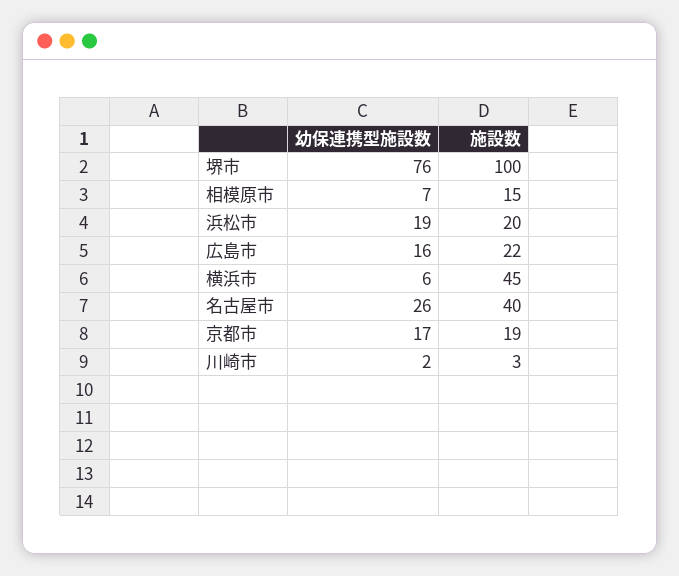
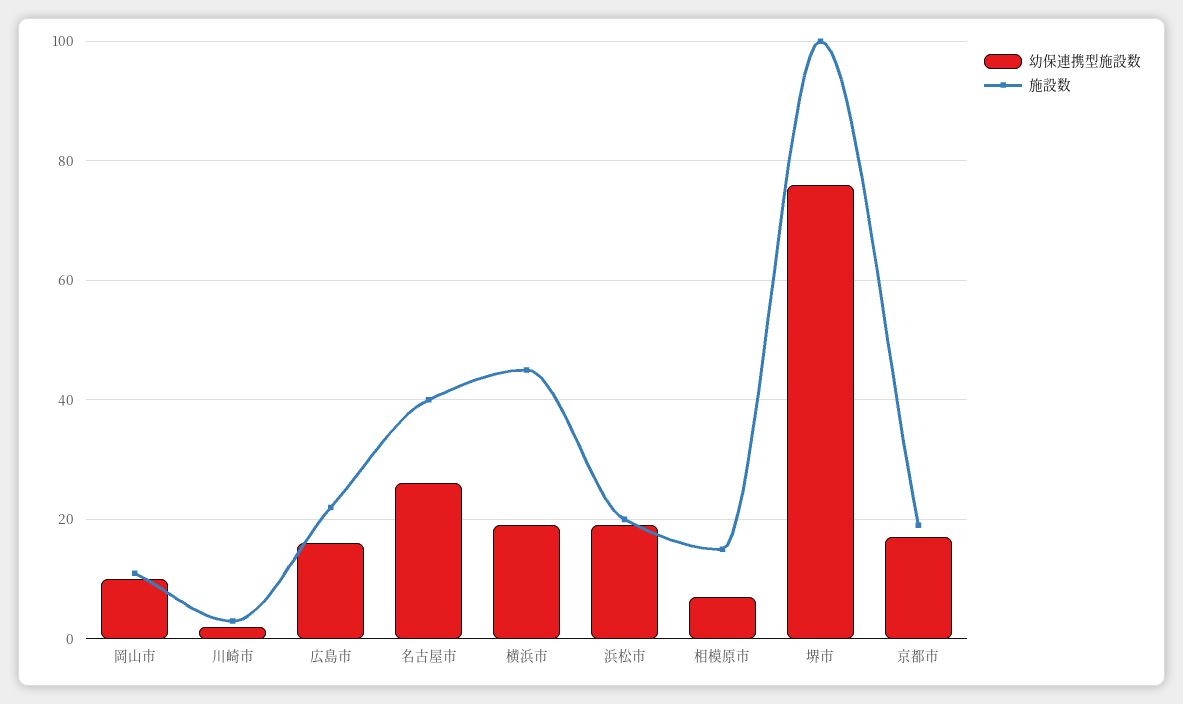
  {
    "幼保連携型施設数": {
      "堺市": 76,
      "相模原市": 7,
      "浜松市": 19,
      "広島市": 16,
-     "横浜市": 6,
+     "横浜市": 20,
      "名古屋市": 26,
      "京都市": 17,
-     "川崎市": 2
+     "川崎市": 2,
+     "岡山市": 10
    },
    "施設数": {
      "堺市": 100,
      "相模原市": 15,
      "浜松市": 20,
      "広島市": 22,
      "横浜市": 45,
      "名古屋市": 40,
      "京都市": 19,
-     "川崎市": 3
+     "川崎市": 3,
+     "岡山市": 10
    }
  }

